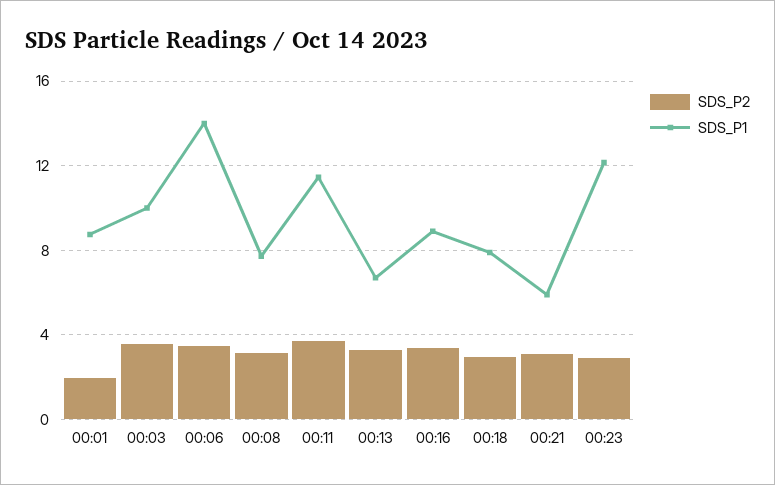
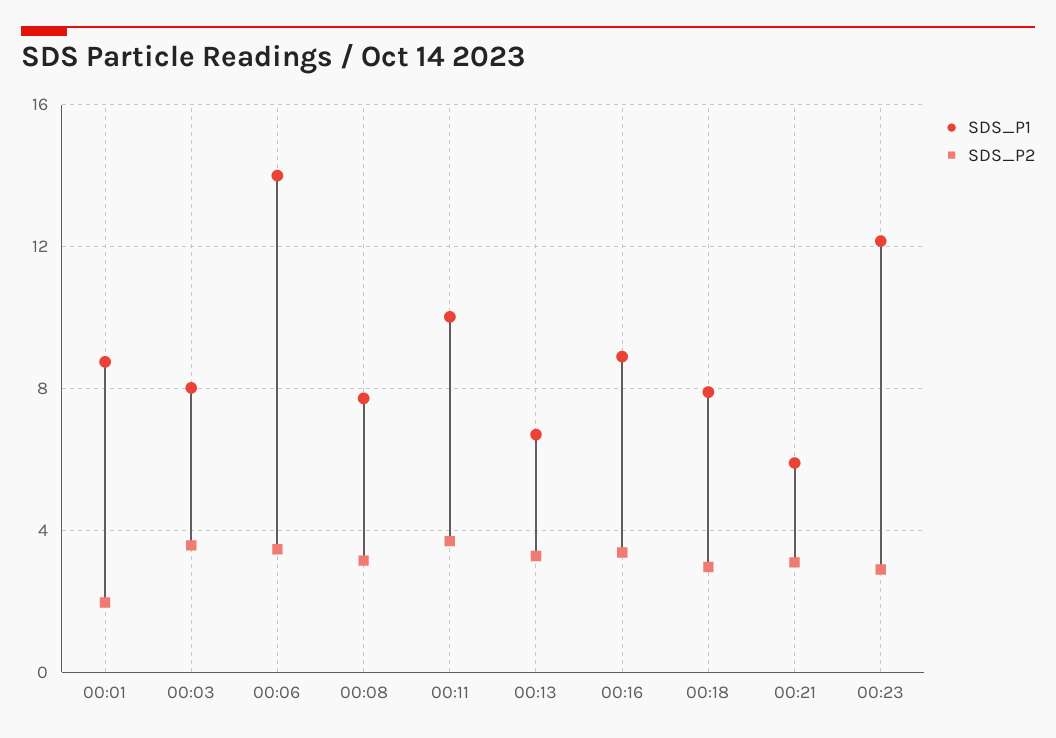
  {
    "SDS_P2": {
      "00:01": 2,
      "00:03": 3.5,
      "00:06": 3.5,
      "00:08": 3,
      "00:11": 3.5,
      "00:13": 3.5,
      "00:16": 3.5,
      "00:18": 3,
      "00:21": 3,
      "00:23": 3
    },
    "SDS_P1": {
      "00:01": 9,
-     "00:03": 10,
+     "00:03": 8,
      "00:06": 14,
      "00:08": 7.5,
-     "00:11": 11.5,
+     "00:11": 10,
      "00:13": 6.5,
      "00:16": 9,
      "00:18": 8,
      "00:21": 6,
      "00:23": 12
    }
  }

